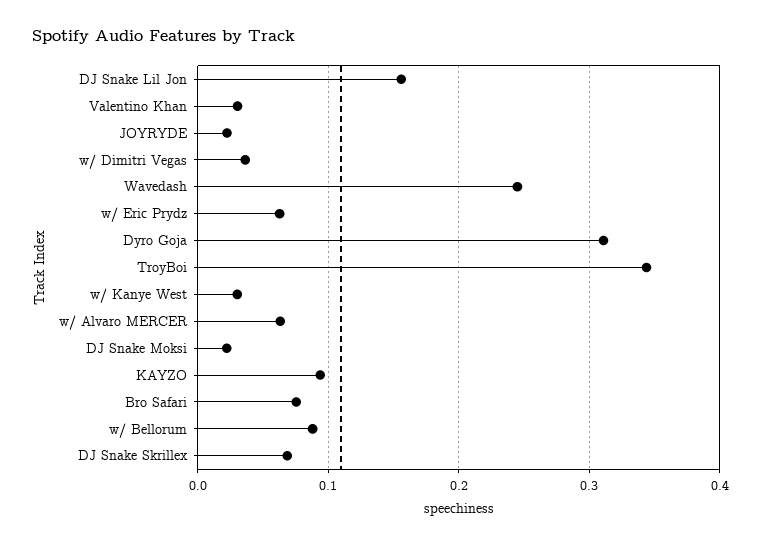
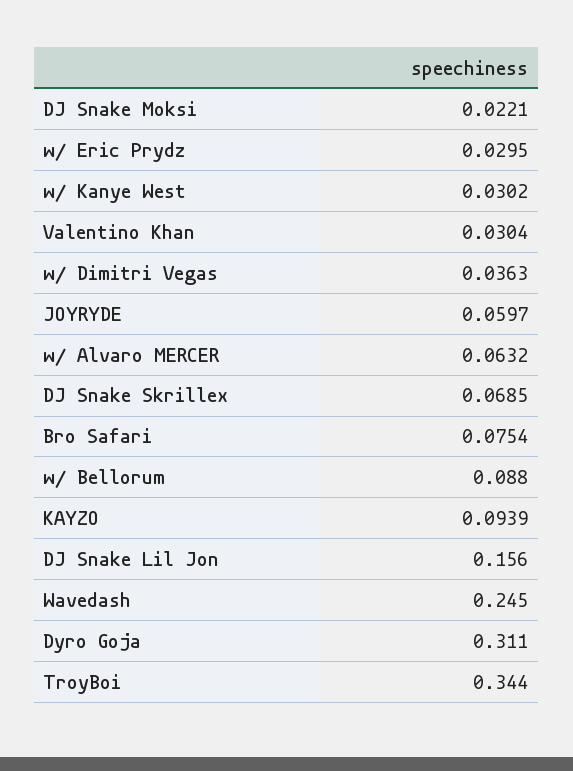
  {
    "DJ Snake Lil Jon": 0.156,
    "Valentino Khan": 0.0304,
-   "JOYRYDE": 0.02,
+   "JOYRYDE": 0.0597,
    "w/ Dimitri Vegas": 0.0363,
    "Wavedash": 0.245,
-   "w/ Eric Prydz": 0.06,
+   "w/ Eric Prydz": 0.0295,
    "Dyro Goja": 0.311,
    "TroyBoi": 0.344,
    "w/ Kanye West": 0.0302,
    "w/ Alvaro MERCER": 0.0632,
    "DJ Snake Moksi": 0.0221,
    "KAYZO": 0.0939,
    "Bro Safari": 0.0754,
    "w/ Bellorum": 0.088,
    "DJ Snake Skrillex": 0.0685
  }

